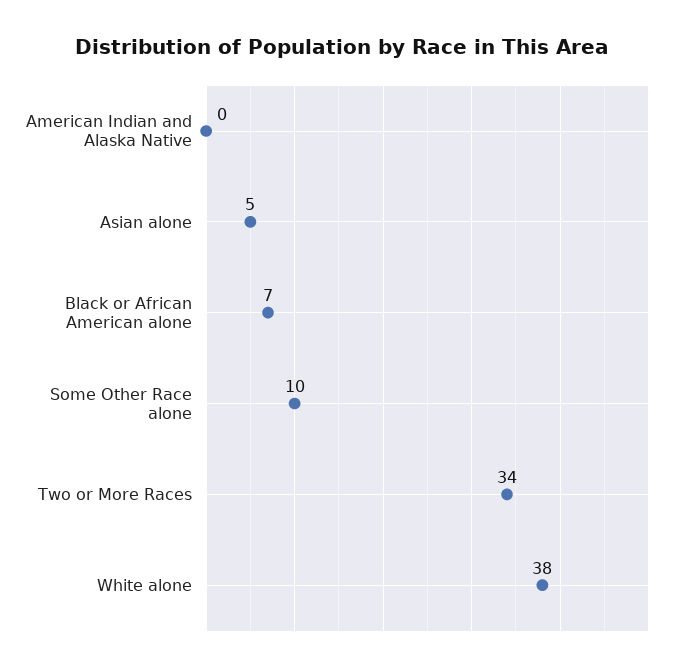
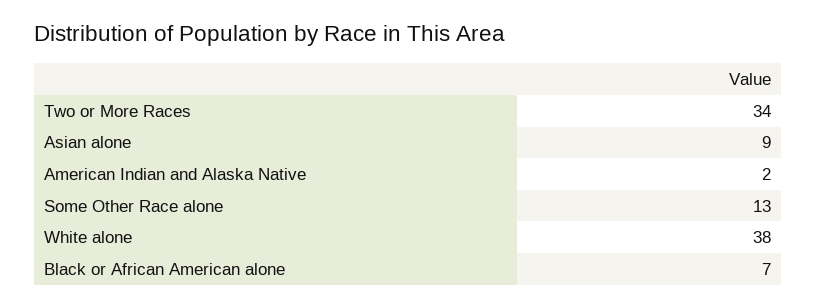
  {
-   "American Indian and Alaska Native": 0,
+   "American Indian and Alaska Native": 2,
-   "Asian alone": 5,
+   "Asian alone": 9,
    "Black or African American alone": 7,
-   "Some Other Race alone": 10,
+   "Some Other Race alone": 13,
    "Two or More Races": 34,
    "White alone": 38
  }

